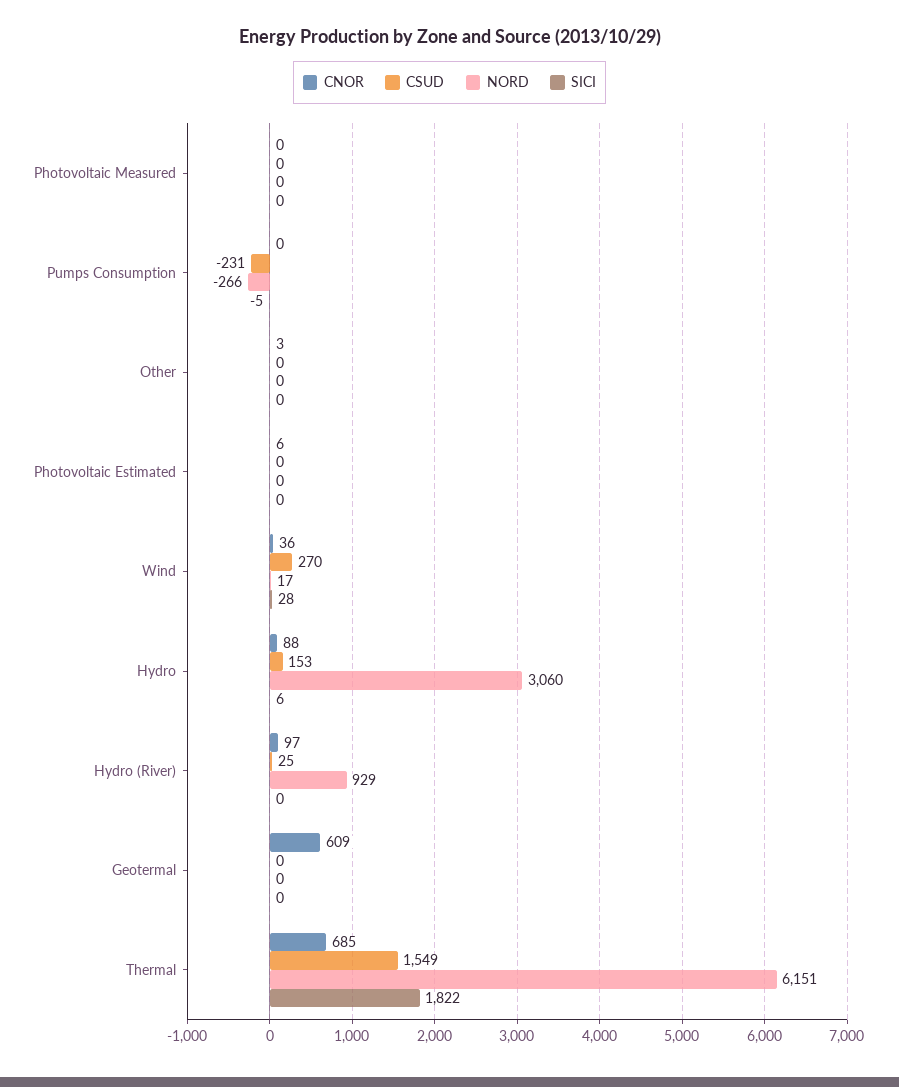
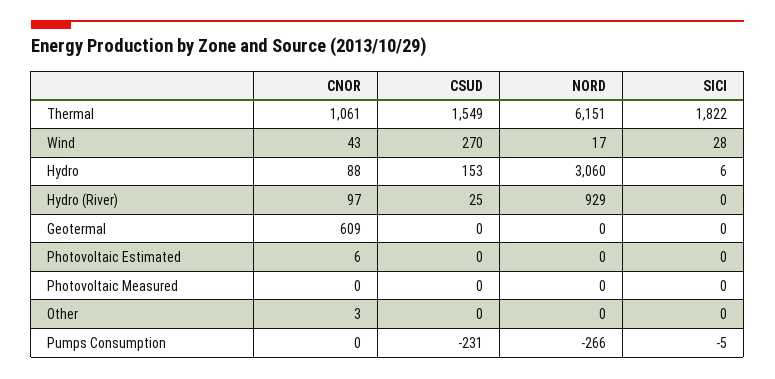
  {
    "CNOR": {
      "Photovoltaic Measured": 0,
      "Pumps Consumption": 0,
      "Other": 3,
      "Photovoltaic Estimated": 6,
-     "Wind": 36,
+     "Wind": 43,
      "Hydro": 88,
      "Hydro (River)": 97,
      "Geotermal": 609,
-     "Thermal": 685
+     "Thermal": 1061
    },
    "CSUD": {
      "Photovoltaic Measured": 0,
      "Pumps Consumption": -231,
      "Other": 0,
      "Photovoltaic Estimated": 0,
      "Wind": 270,
      "Hydro": 153,
      "Hydro (River)": 25,
      "Geotermal": 0,
      "Thermal": 1549
    },
    "NORD": {
      "Photovoltaic Measured": 0,
      "Pumps Consumption": -266,
      "Other": 0,
      "Photovoltaic Estimated": 0,
      "Wind": 17,
      "Hydro": 3060,
      "Hydro (River)": 929,
      "Geotermal": 0,
      "Thermal": 6151
    },
    "SICI": {
      "Photovoltaic Measured": 0,
      "Pumps Consumption": -5,
      "Other": 0,
      "Photovoltaic Estimated": 0,
      "Wind": 28,
      "Hydro": 6,
      "Hydro (River)": 0,
      "Geotermal": 0,
      "Thermal": 1822
    }
  }

